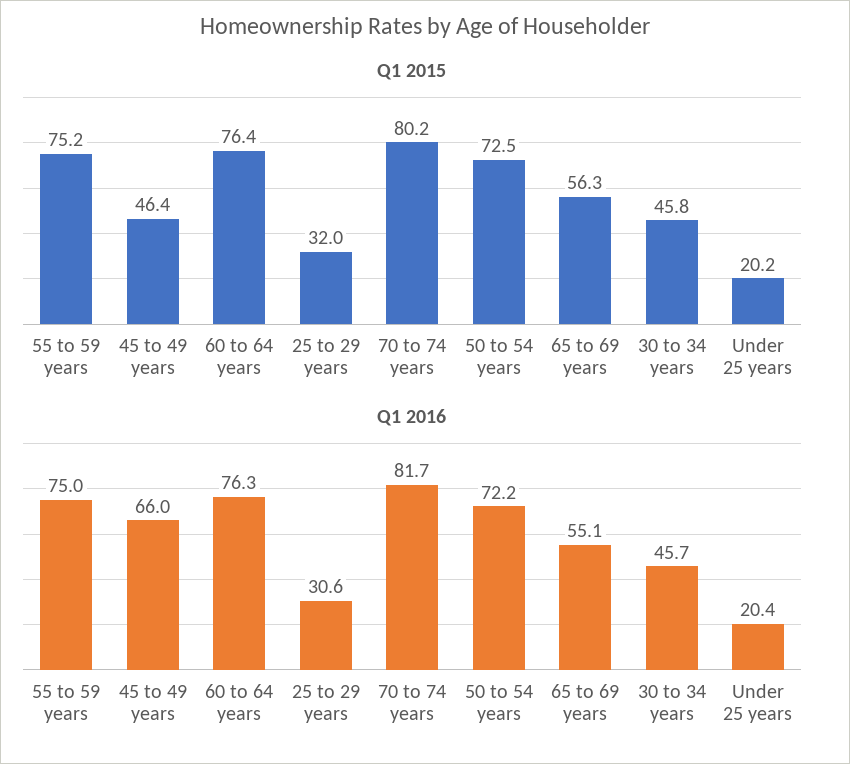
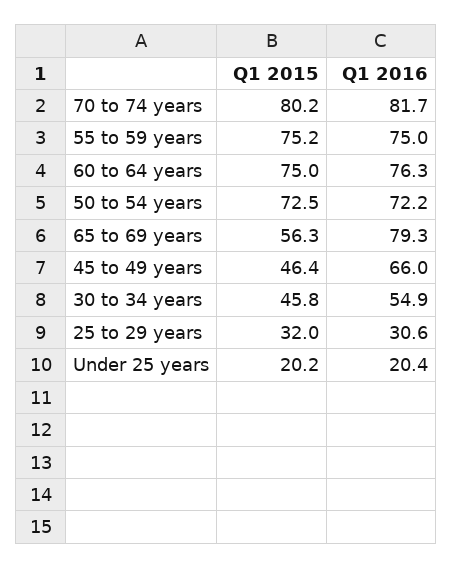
  {
    "Q1 2015": {
      "55 to 59 years": 75.2,
      "45 to 49 years": 46.4,
-     "60 to 64 years": 76.4,
+     "60 to 64 years": 75,
      "25 to 29 years": 32,
      "70 to 74 years": 80.2,
      "50 to 54 years": 72.5,
      "65 to 69 years": 56.3,
      "30 to 34 years": 45.8,
      "Under 25 years": 20.2
    },
    "Q1 2016": {
      "55 to 59 years": 75,
      "45 to 49 years": 66,
      "60 to 64 years": 76.3,
      "25 to 29 years": 30.6,
      "70 to 74 years": 81.7,
      "50 to 54 years": 72.2,
-     "65 to 69 years": 55.1,
+     "65 to 69 years": 79.3,
-     "30 to 34 years": 45.7,
+     "30 to 34 years": 54.9,
      "Under 25 years": 20.4
    }
  }

